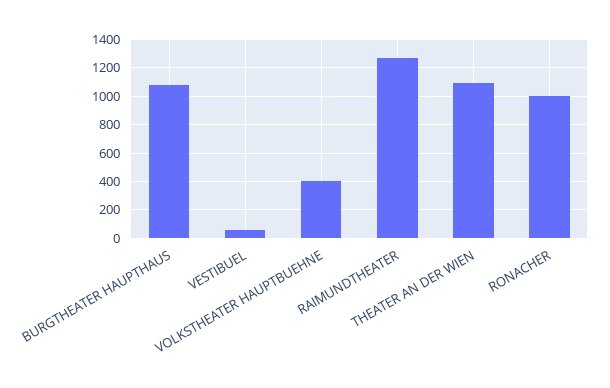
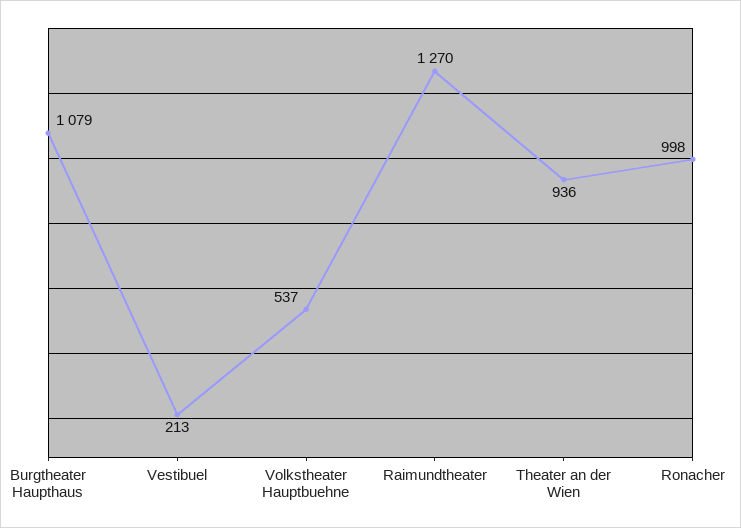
  {
    "BURGTHEATER HAUPTHAUS": 1079,
-   "VESTIBUEL": 50,
+   "VESTIBUEL": 213,
-   "VOLKSTHEATER HAUPTBUEHNE": 400,
+   "VOLKSTHEATER HAUPTBUEHNE": 537,
    "RAIMUNDTHEATER": 1270,
-   "THEATER AN DER WIEN": 1100,
+   "THEATER AN DER WIEN": 936,
    "RONACHER": 998
  }

